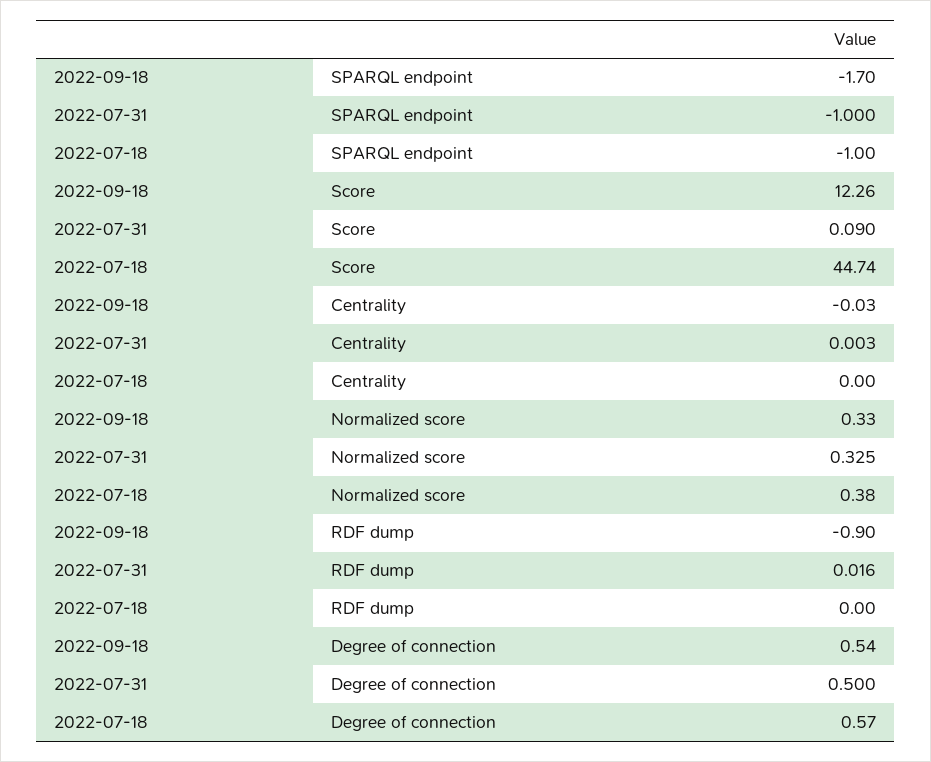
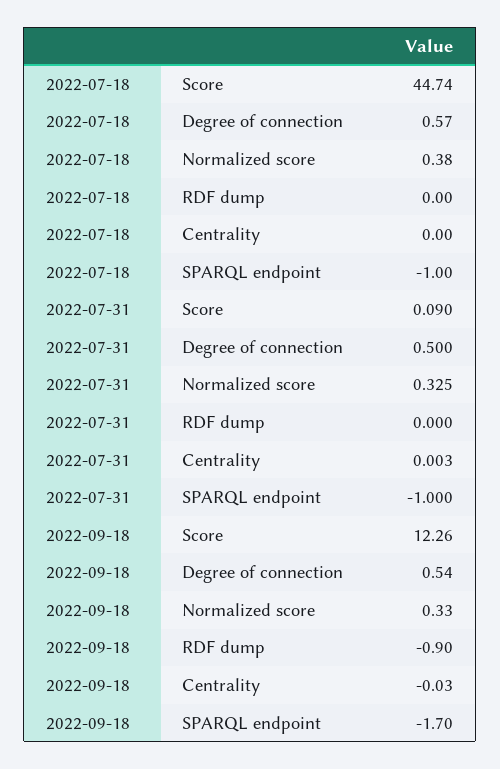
  {
    "2022-09-18": {
      "SPARQL endpoint": -1.7,
      "Score": 12.26,
      "Centrality": -0.03,
      "Normalized score": 0.33,
      "RDF dump": -0.9,
      "Degree of connection": 0.54
    },
    "2022-07-31": {
      "SPARQL endpoint": -1,
      "Score": 0.09,
      "Centrality": 0.003,
      "Normalized score": 0.325,
-     "RDF dump": 0.016,
+     "RDF dump": 0,
      "Degree of connection": 0.5
    },
    "2022-07-18": {
      "SPARQL endpoint": -1,
      "Score": 44.74,
      "Centrality": 0,
      "Normalized score": 0.38,
      "RDF dump": 0,
      "Degree of connection": 0.57
    }
  }

